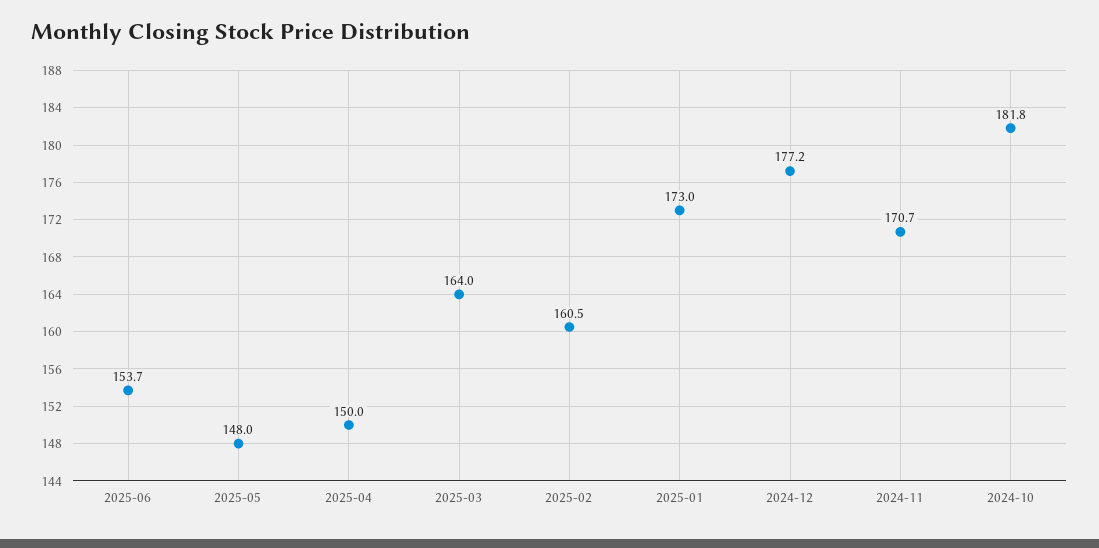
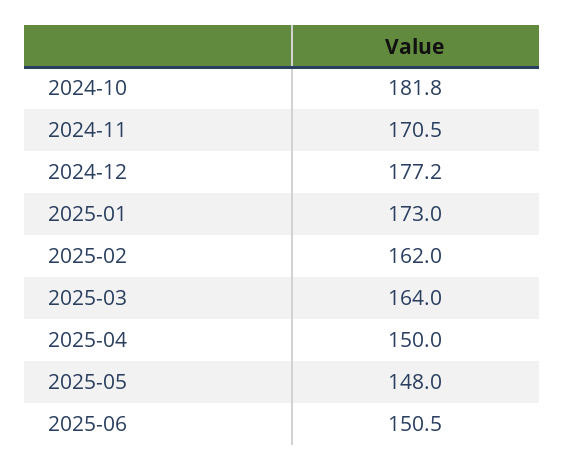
  {
-   "2025-06": 153.7,
+   "2025-06": 150.5,
    "2025-05": 148,
    "2025-04": 150,
    "2025-03": 164,
-   "2025-02": 160.5,
+   "2025-02": 162,
    "2025-01": 173,
    "2024-12": 177.2,
-   "2024-11": 170.7,
+   "2024-11": 170.5,
    "2024-10": 181.8
  }

